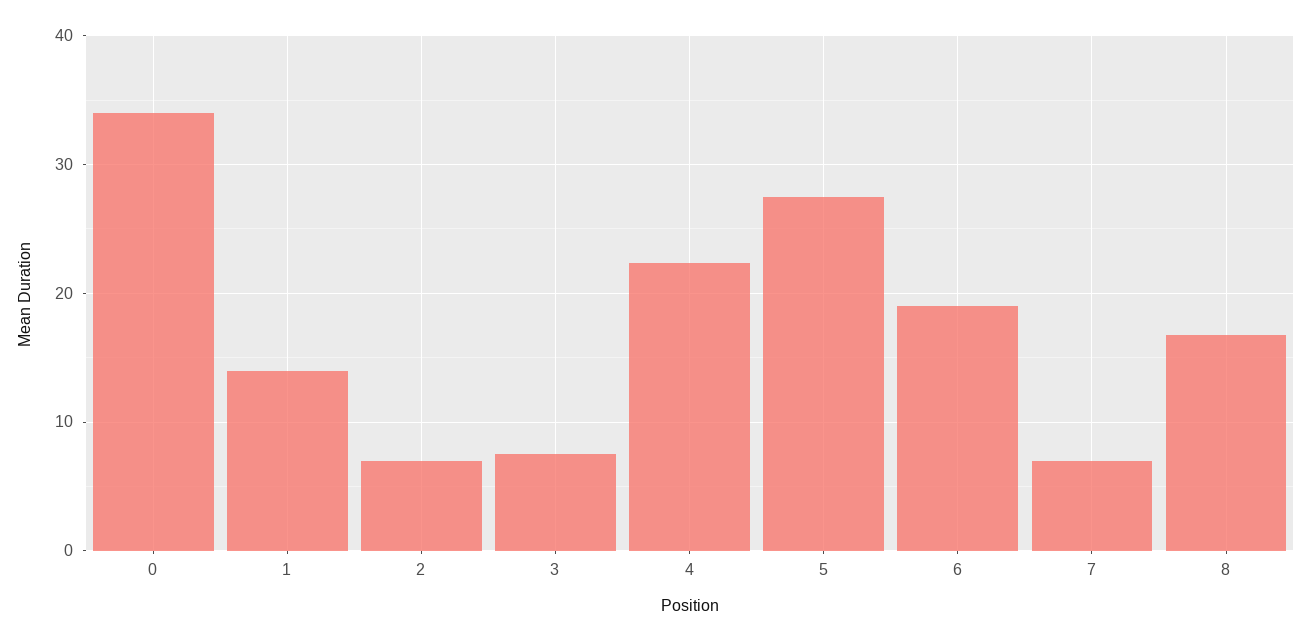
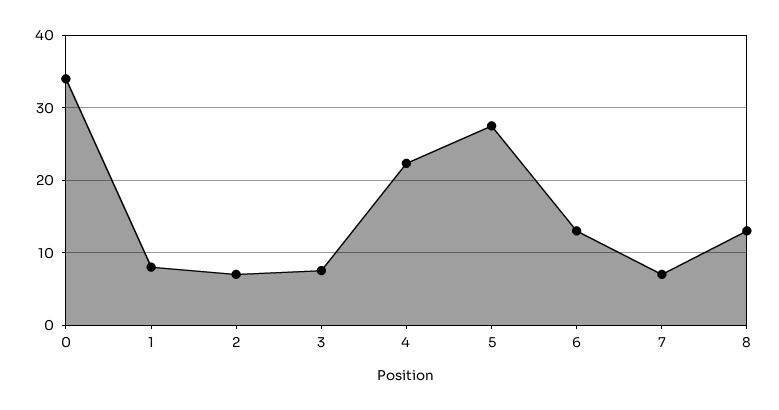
  {
    "0": 34,
-   "1": 14,
+   "1": 8,
    "2": 7,
    "3": 8,
    "4": 22,
    "5": 28,
-   "6": 19,
+   "6": 13,
    "7": 7,
-   "8": 17
+   "8": 13
  }

